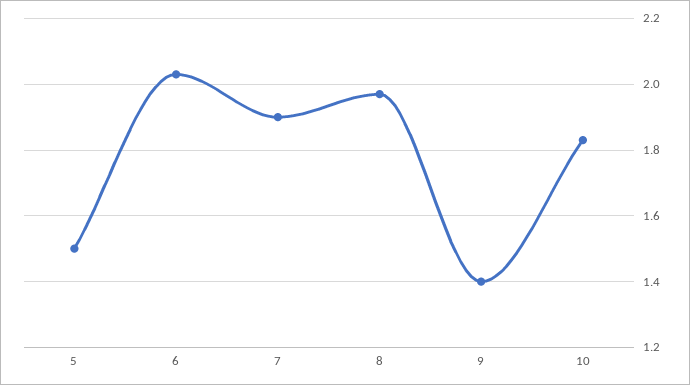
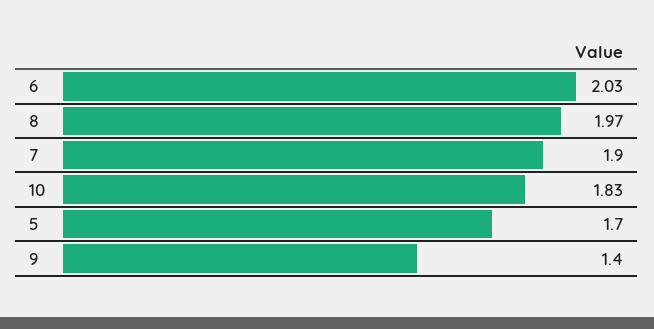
  {
-   "5": 1.5,
+   "5": 1.7,
    "6": 2.03,
    "7": 1.9,
    "8": 1.97,
    "9": 1.4,
    "10": 1.83
  }

